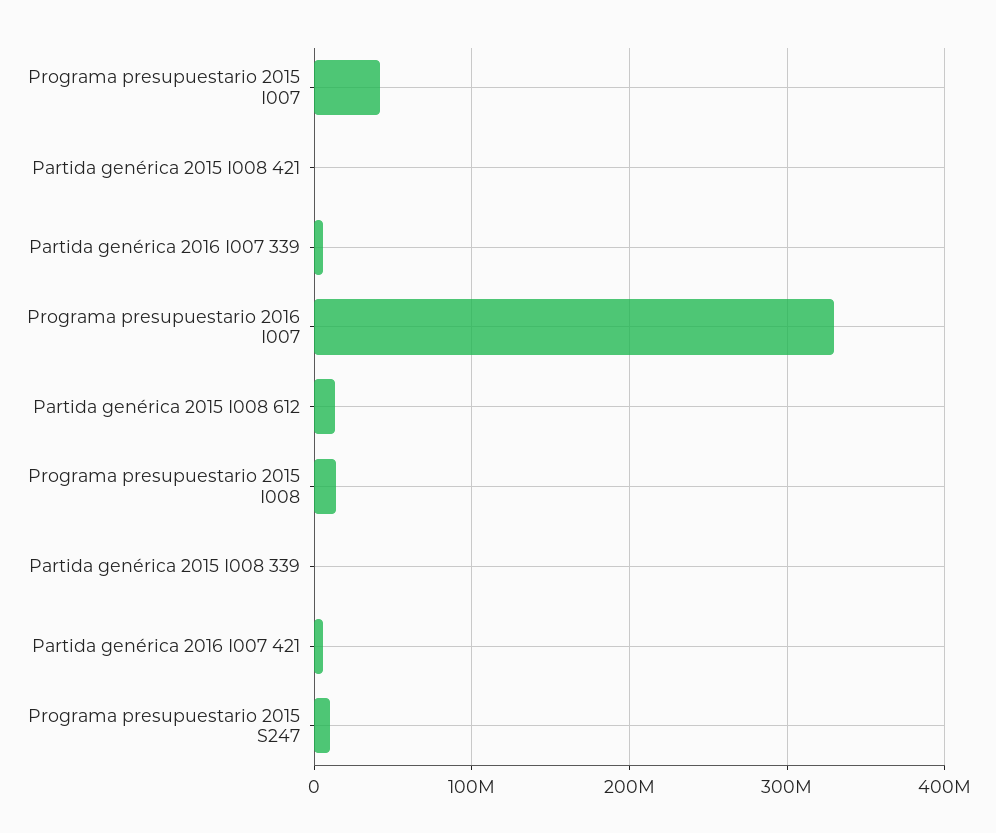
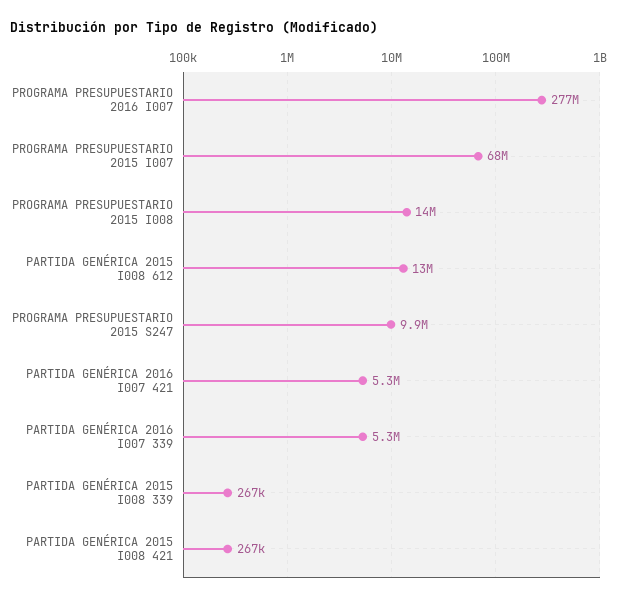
  {
-   "Programa presupuestario 2015 I007": 40000000,
+   "Programa presupuestario 2015 I007": 68000000,
    "Partida genérica 2015 I008 421": 267000,
    "Partida genérica 2016 I007 339": 5300000,
-   "Programa presupuestario 2016 I007": 330000000,
+   "Programa presupuestario 2016 I007": 277000000,
    "Partida genérica 2015 I008 612": 13000000,
    "Programa presupuestario 2015 I008": 14000000,
    "Partida genérica 2015 I008 339": 267000,
    "Partida genérica 2016 I007 421": 5300000,
    "Programa presupuestario 2015 S247": 9900000
  }

